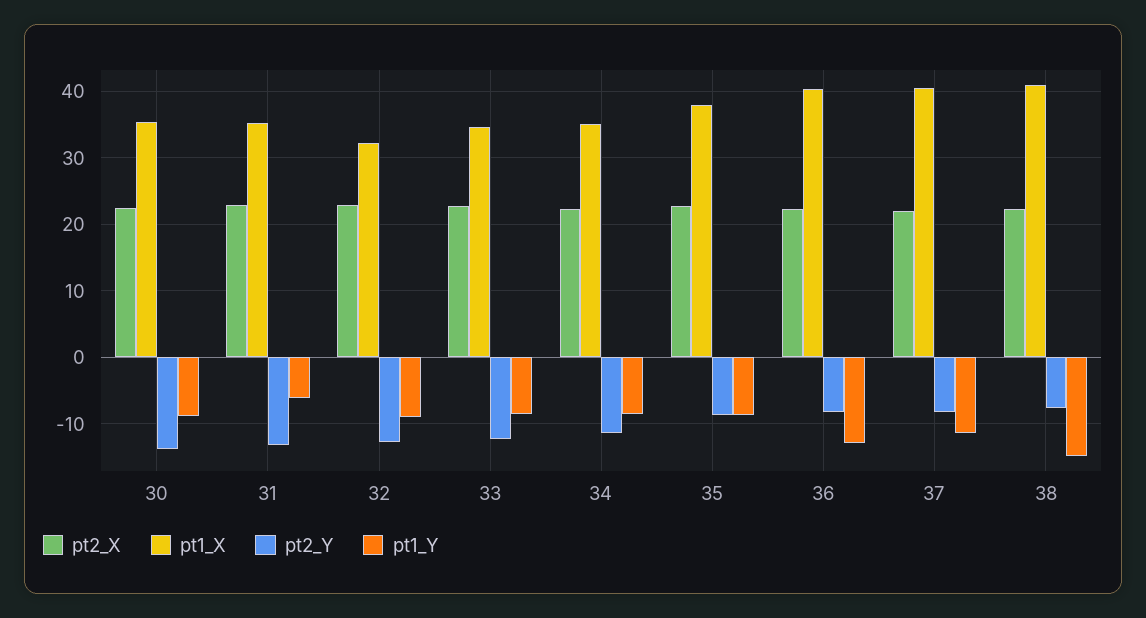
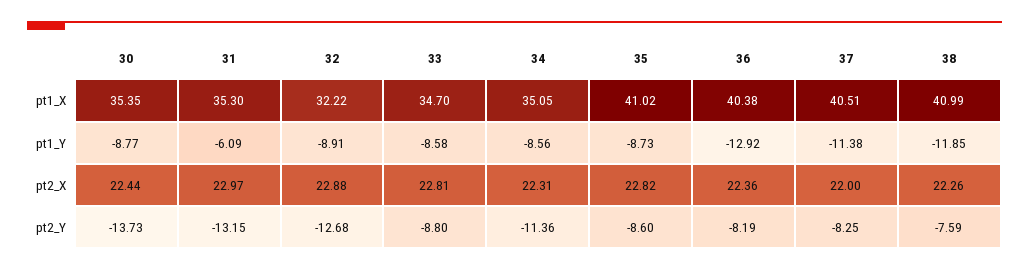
  {
    "pt2_X": {
      "30": 22.44,
      "31": 22.97,
      "32": 22.88,
      "33": 22.81,
      "34": 22.31,
      "35": 22.82,
      "36": 22.36,
      "37": 22,
      "38": 22.26
    },
    "pt1_X": {
      "30": 35.35,
      "31": 35.3,
      "32": 32.22,
      "33": 34.7,
      "34": 35.05,
-     "35": 38,
+     "35": 41.02,
      "36": 40.38,
      "37": 40.51,
      "38": 40.99
    },
    "pt2_Y": {
      "30": -13.73,
      "31": -13.15,
      "32": -12.68,
-     "33": -12,
+     "33": -8.8,
      "34": -11.36,
      "35": -8.6,
      "36": -8.19,
      "37": -8.25,
      "38": -7.59
    },
    "pt1_Y": {
      "30": -8.77,
      "31": -6.09,
      "32": -8.91,
      "33": -8.58,
      "34": -8.56,
      "35": -8.73,
      "36": -12.92,
      "37": -11.38,
-     "38": -15
+     "38": -11.85
    }
  }

